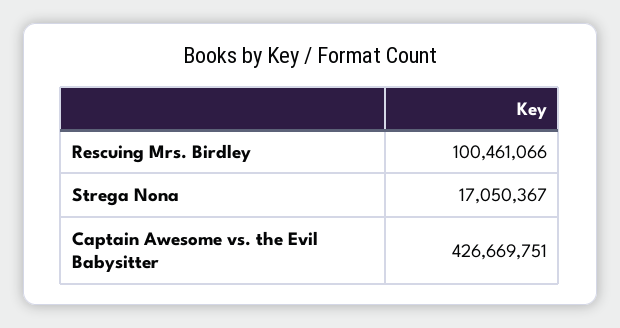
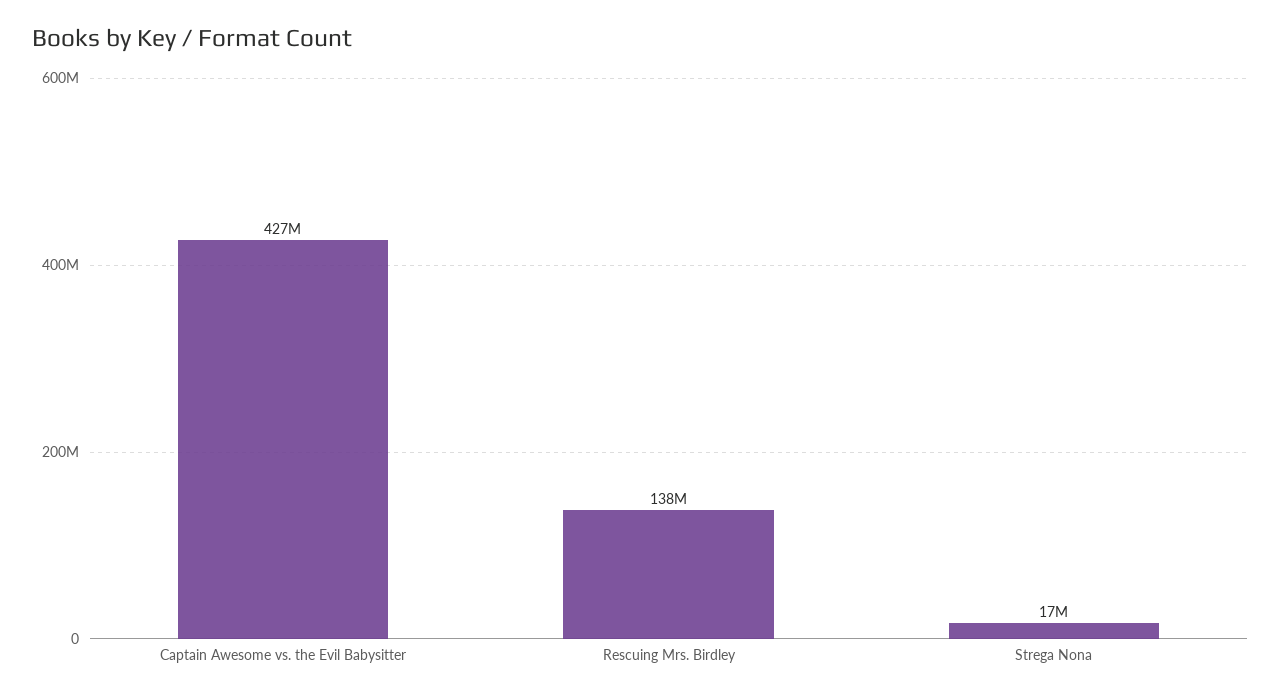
  {
-   "Rescuing Mrs. Birdley": 100461066,
+   "Rescuing Mrs. Birdley": 138000000,
    "Strega Nona": 17050367,
    "Captain Awesome vs. the Evil Babysitter": 426669751
  }

